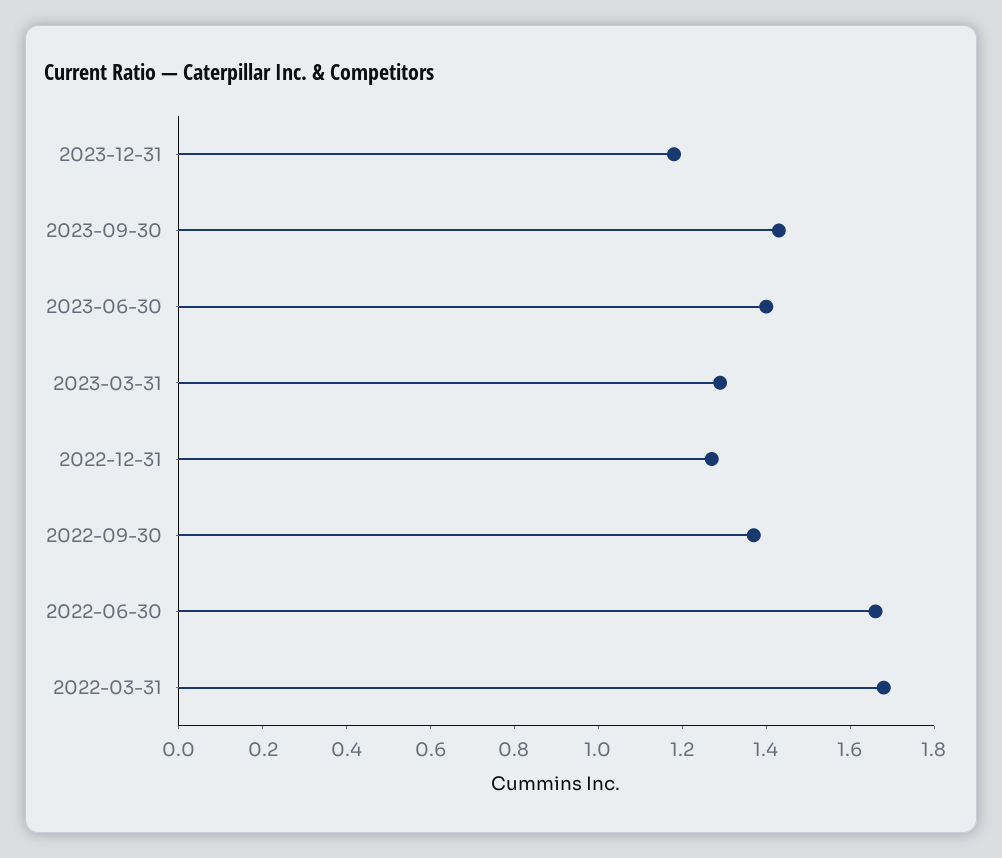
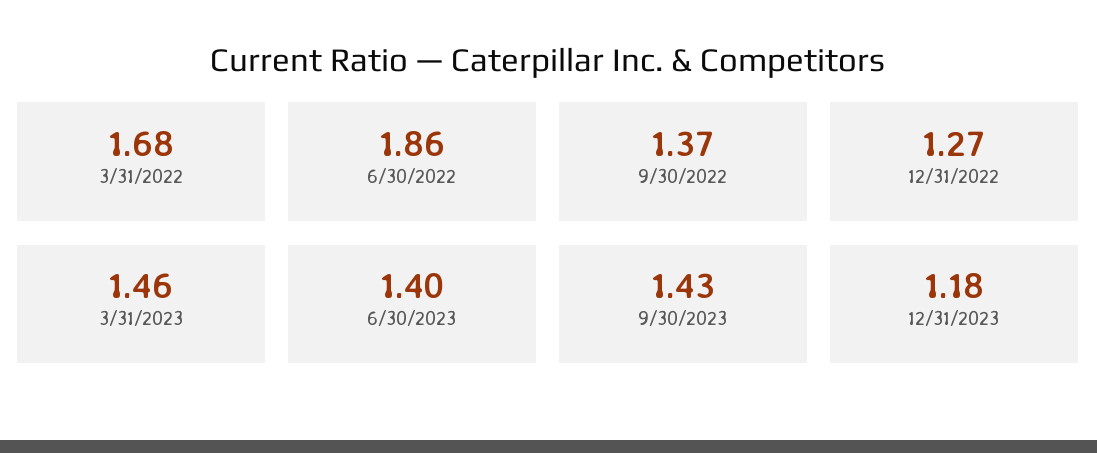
  {
    "2023-12-31": 1.18,
    "2023-09-30": 1.43,
    "2023-06-30": 1.4,
-   "2023-03-31": 1.3,
+   "2023-03-31": 1.46,
    "2022-12-31": 1.27,
    "2022-09-30": 1.37,
-   "2022-06-30": 1.65,
+   "2022-06-30": 1.86,
    "2022-03-31": 1.68
  }

